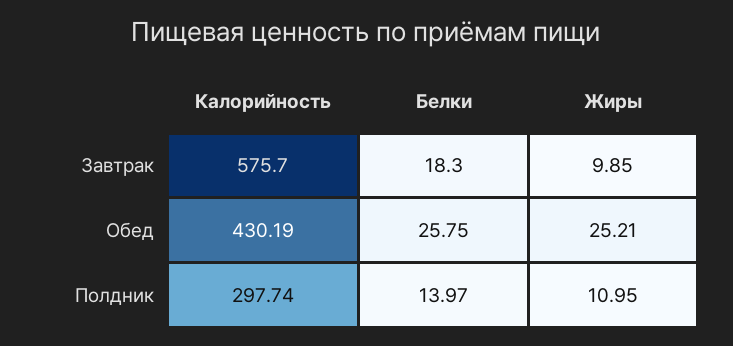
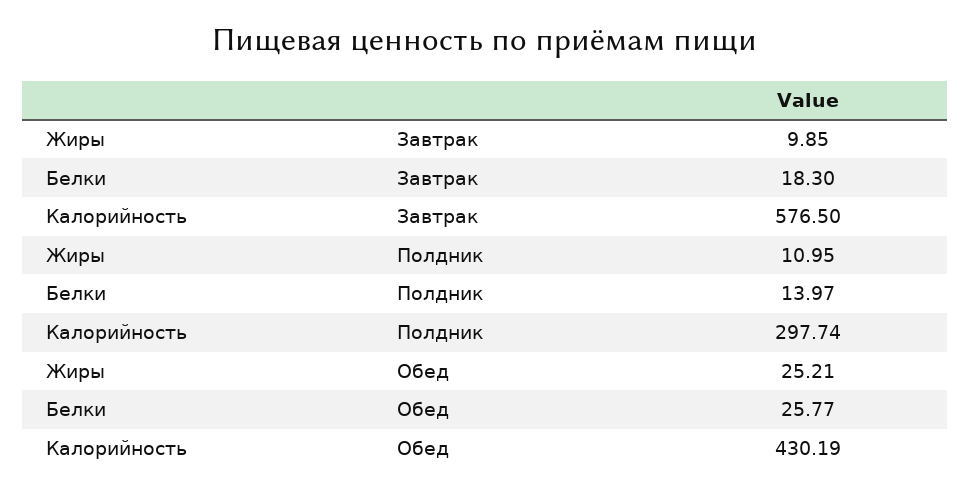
  {
    "Калорийность": {
-     "Завтрак": 575.7,
+     "Завтрак": 576.5,
      "Обед": 430.19,
      "Полдник": 297.74
    },
    "Белки": {
      "Завтрак": 18.3,
-     "Обед": 25.75,
+     "Обед": 25.77,
      "Полдник": 13.97
    },
    "Жиры": {
      "Завтрак": 9.85,
      "Обед": 25.21,
      "Полдник": 10.95
    }
  }

